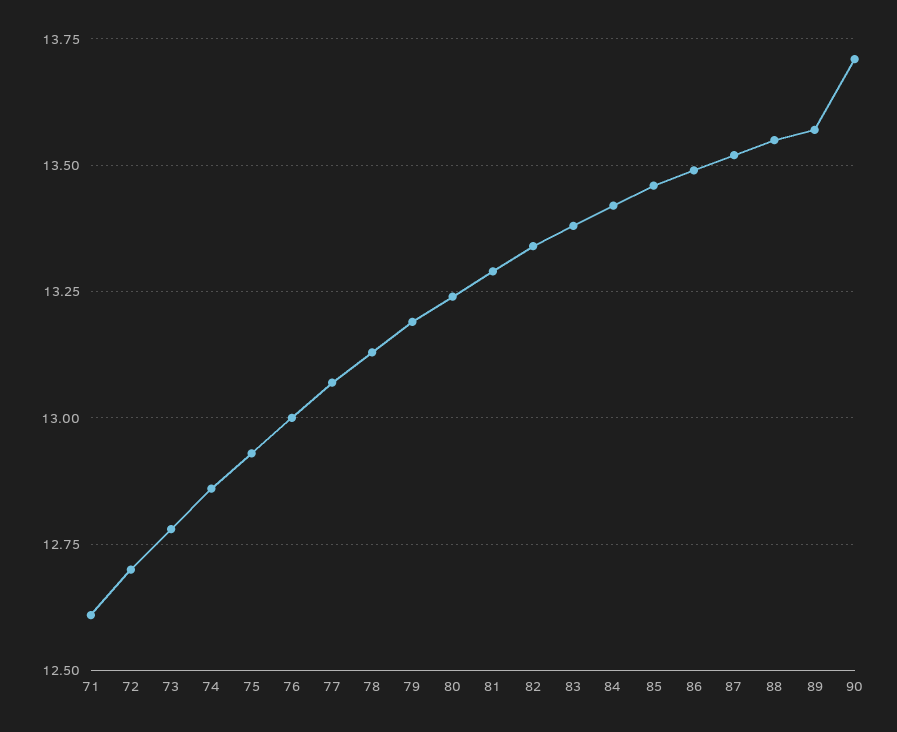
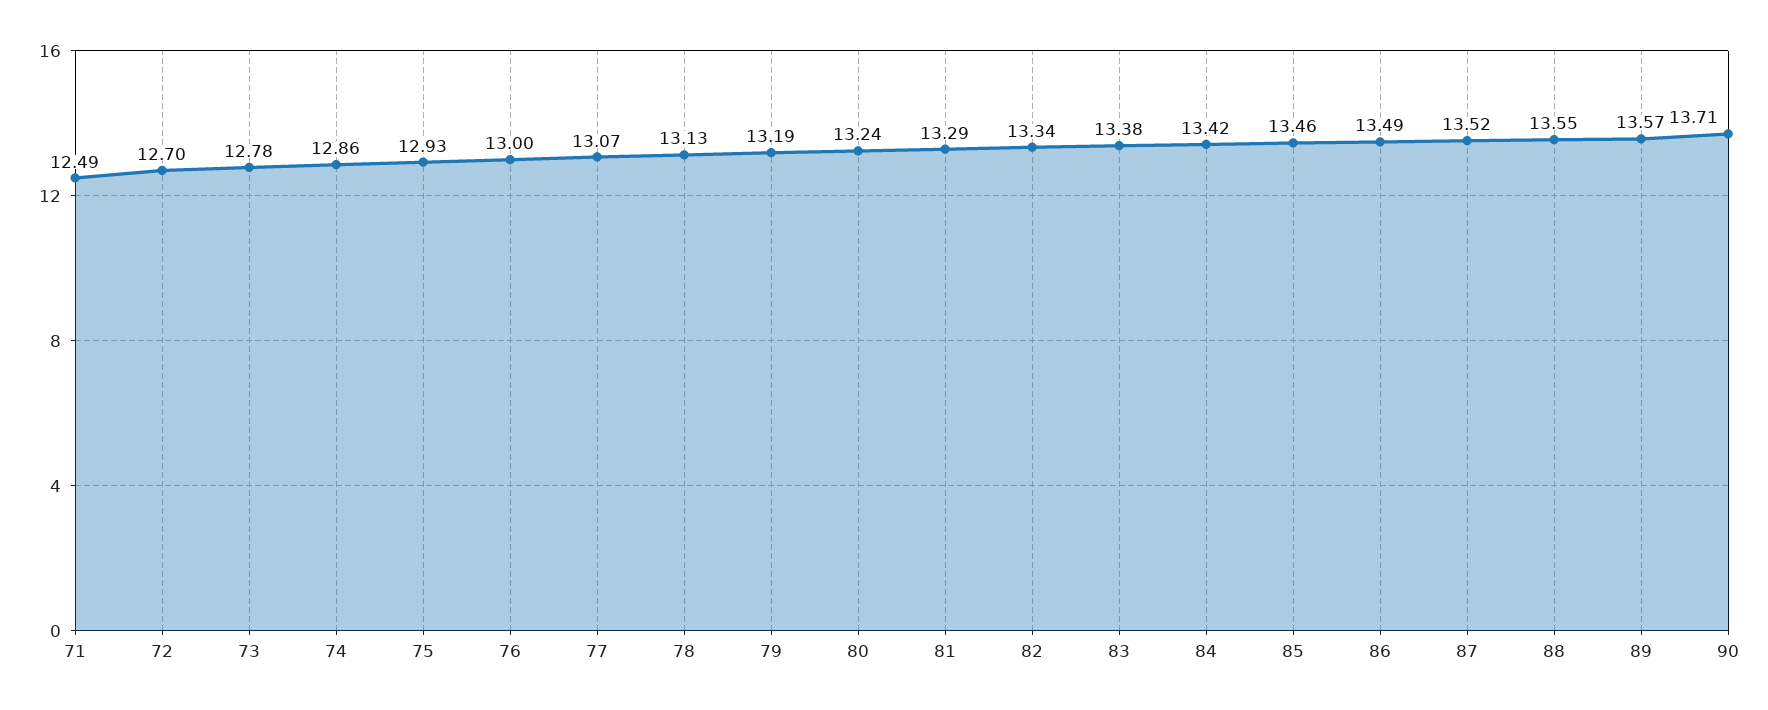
  {
-   "71": 12.6,
+   "71": 12.49,
    "72": 12.7,
    "73": 12.78,
    "74": 12.86,
    "75": 12.93,
    "76": 13,
    "77": 13.07,
    "78": 13.13,
    "79": 13.19,
    "80": 13.24,
    "81": 13.29,
    "82": 13.34,
    "83": 13.38,
    "84": 13.42,
    "85": 13.46,
    "86": 13.49,
    "87": 13.52,
    "88": 13.55,
    "89": 13.57,
    "90": 13.71
  }

